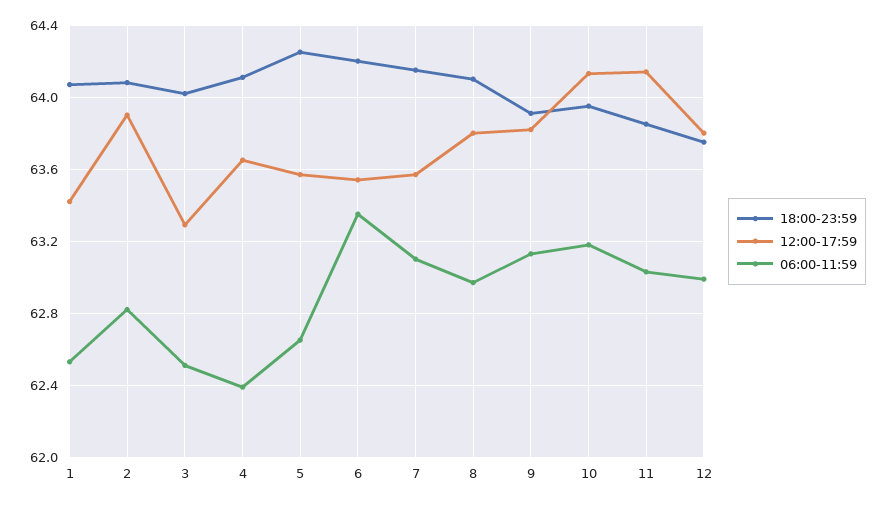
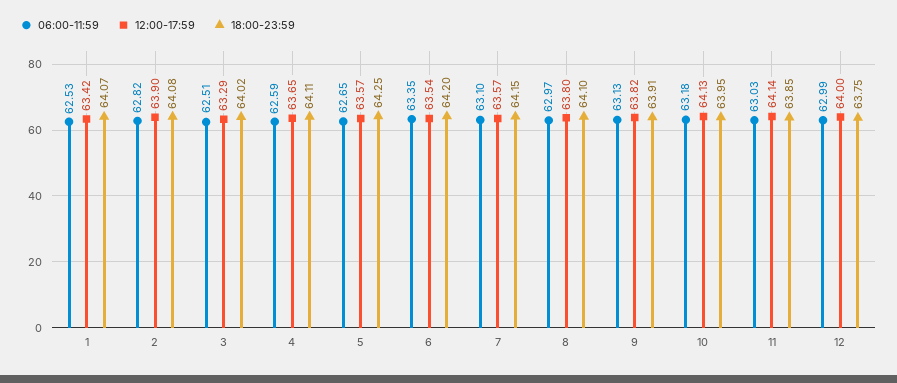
  {
    "18:00-23:59": {
      "1": 64.07,
      "2": 64.08,
      "3": 64.02,
      "4": 64.11,
      "5": 64.25,
      "6": 64.2,
      "7": 64.15,
      "8": 64.1,
      "9": 63.91,
      "10": 63.95,
      "11": 63.85,
      "12": 63.75
    },
    "12:00-17:59": {
      "1": 63.42,
      "2": 63.9,
      "3": 63.29,
      "4": 63.65,
      "5": 63.57,
      "6": 63.54,
      "7": 63.57,
      "8": 63.8,
      "9": 63.82,
      "10": 64.13,
      "11": 64.14,
-     "12": 63.8
+     "12": 64
    },
    "06:00-11:59": {
      "1": 62.53,
      "2": 62.82,
      "3": 62.51,
-     "4": 62.4,
+     "4": 62.59,
      "5": 62.65,
      "6": 63.35,
      "7": 63.1,
      "8": 62.97,
      "9": 63.13,
      "10": 63.18,
      "11": 63.03,
      "12": 62.99
    }
  }

